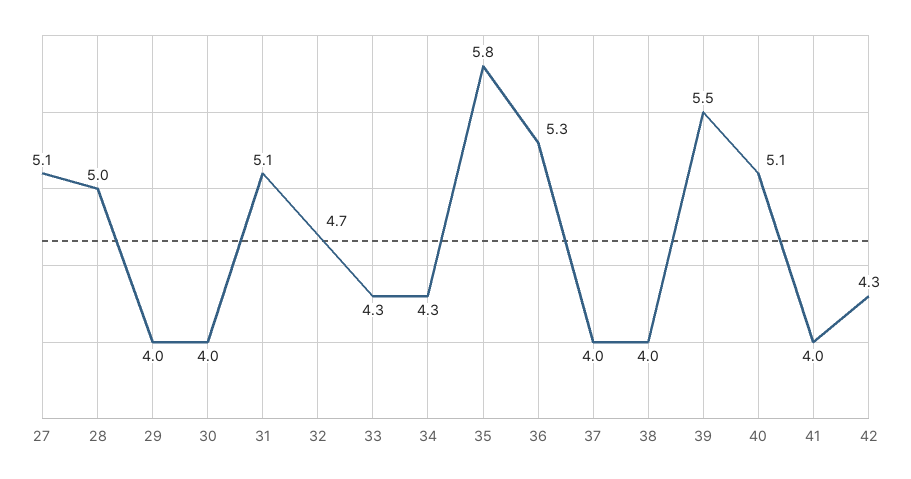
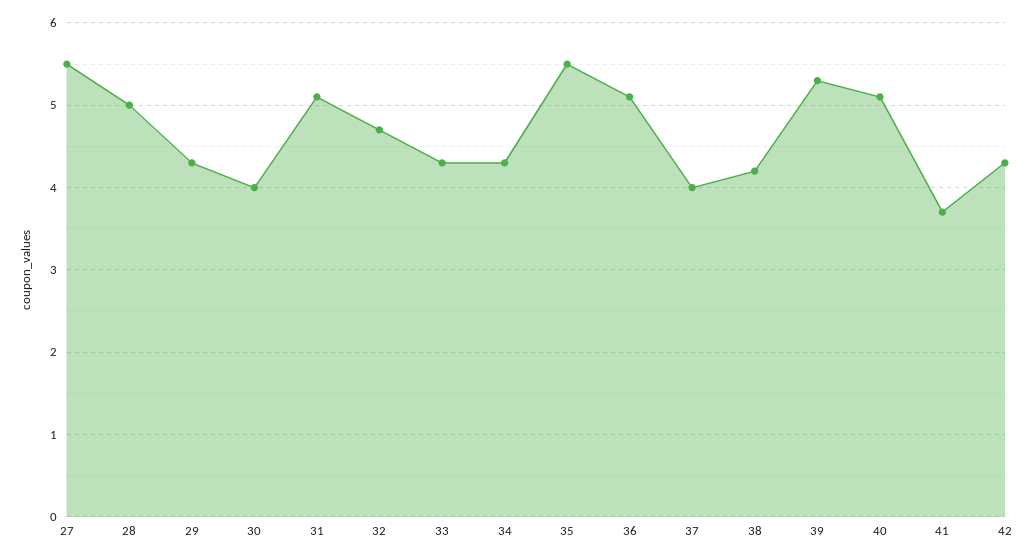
  {
-   "27": 5.1,
+   "27": 5.5,
    "28": 5,
-   "29": 4,
+   "29": 4.3,
    "30": 4,
    "31": 5.1,
    "32": 4.7,
    "33": 4.3,
    "34": 4.3,
-   "35": 5.8,
+   "35": 5.5,
-   "36": 5.3,
+   "36": 5.1,
    "37": 4,
-   "38": 4,
+   "38": 4.2,
-   "39": 5.5,
+   "39": 5.3,
    "40": 5.1,
-   "41": 4,
+   "41": 3.7,
    "42": 4.3
  }

